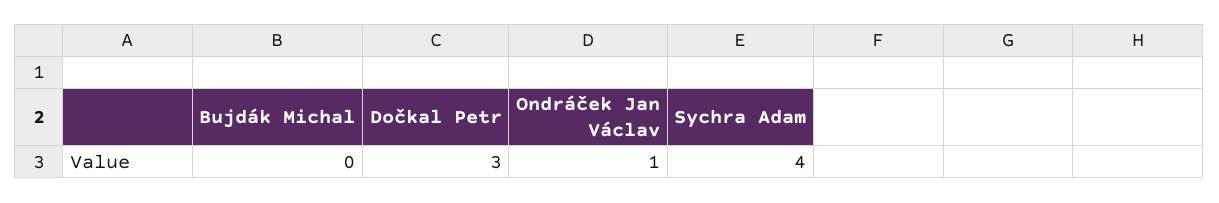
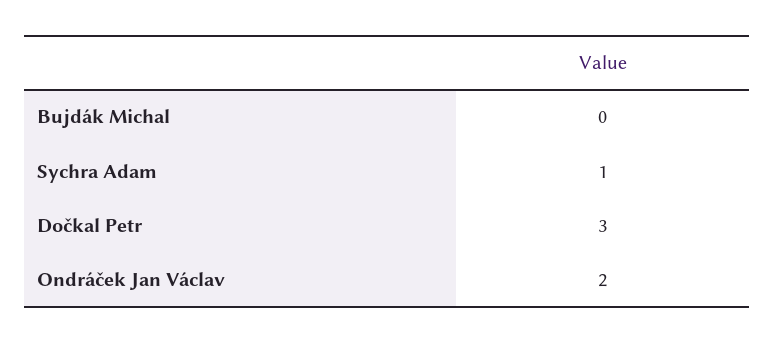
  {
    "Bujdák Michal": 0,
    "Dočkal Petr": 3,
-   "Ondráček Jan Václav": 1,
+   "Ondráček Jan Václav": 2,
-   "Sychra Adam": 4
+   "Sychra Adam": 1
  }

